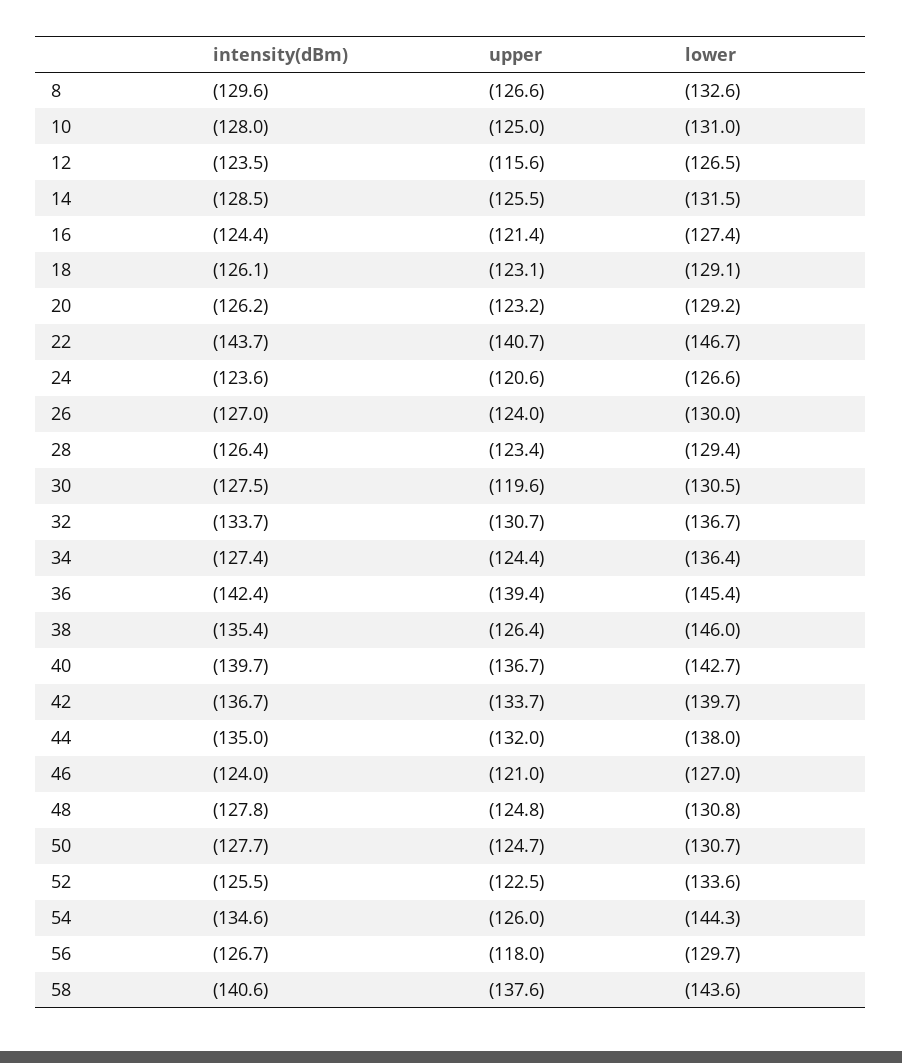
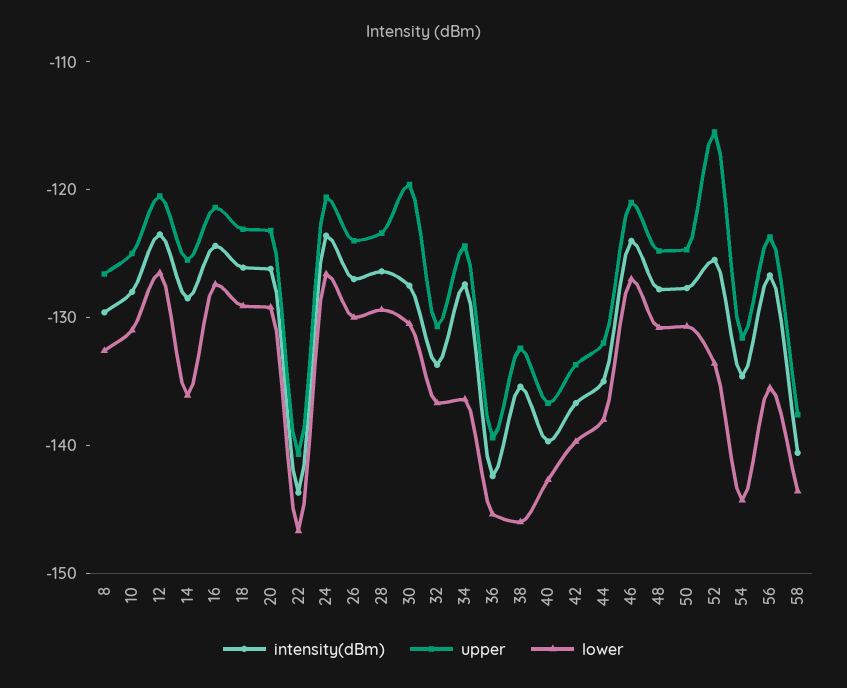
  {
    "intensity(dBm)": {
      "8": -129.6,
      "10": -128,
      "12": -123.5,
      "14": -128.5,
      "16": -124.4,
      "18": -126.1,
      "20": -126.2,
      "22": -143.7,
      "24": -123.6,
      "26": -127,
      "28": -126.4,
      "30": -127.5,
      "32": -133.7,
      "34": -127.4,
      "36": -142.4,
      "38": -135.4,
      "40": -139.7,
      "42": -136.7,
      "44": -135,
      "46": -124,
      "48": -127.8,
      "50": -127.7,
      "52": -125.5,
      "54": -134.6,
      "56": -126.7,
      "58": -140.6
    },
    "upper": {
      "8": -126.6,
      "10": -125,
-     "12": -115.6,
+     "12": -120,
      "14": -125.5,
      "16": -121.4,
      "18": -123.1,
      "20": -123.2,
      "22": -140.7,
      "24": -120.6,
      "26": -124,
      "28": -123.4,
      "30": -119.6,
      "32": -130.7,
      "34": -124.4,
      "36": -139.4,
-     "38": -126.4,
+     "38": -132,
      "40": -136.7,
      "42": -133.7,
      "44": -132,
      "46": -121,
      "48": -124.8,
      "50": -124.7,
-     "52": -122.5,
+     "52": -116,
-     "54": -126,
+     "54": -132,
-     "56": -118,
+     "56": -124,
      "58": -137.6
    },
    "lower": {
      "8": -132.6,
      "10": -131,
      "12": -126.5,
-     "14": -131.5,
+     "14": -136,
      "16": -127.4,
      "18": -129.1,
      "20": -129.2,
      "22": -146.7,
      "24": -126.6,
      "26": -130,
      "28": -129.4,
      "30": -130.5,
      "32": -136.7,
      "34": -136.4,
      "36": -145.4,
      "38": -146,
      "40": -142.7,
      "42": -139.7,
      "44": -138,
      "46": -127,
      "48": -130.8,
      "50": -130.7,
      "52": -133.6,
      "54": -144.3,
-     "56": -129.7,
+     "56": -136,
      "58": -143.6
    }
  }

